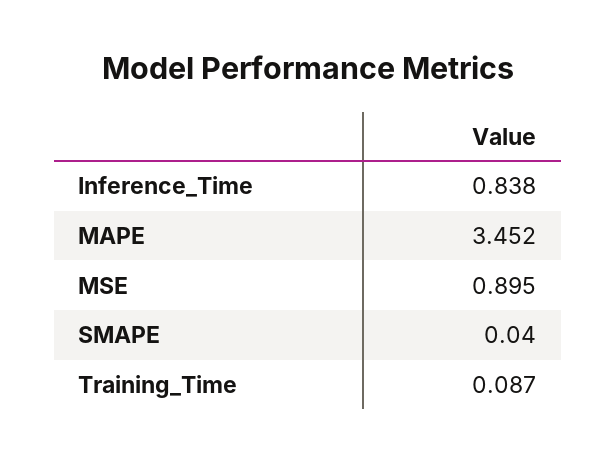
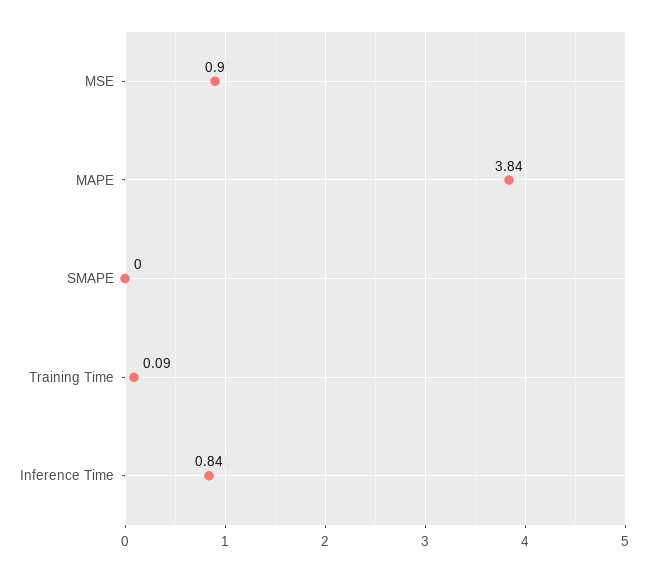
  {
    "Inference_Time": 0.838,
-   "MAPE": 3.452,
+   "MAPE": 3.84,
    "MSE": 0.895,
-   "SMAPE": 0.04,
+   "SMAPE": 0,
    "Training_Time": 0.087
  }

